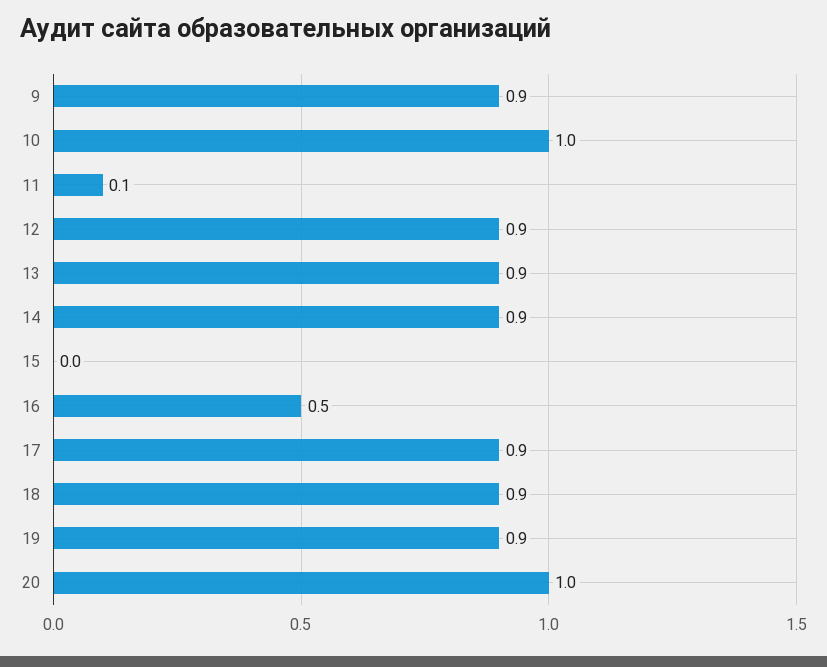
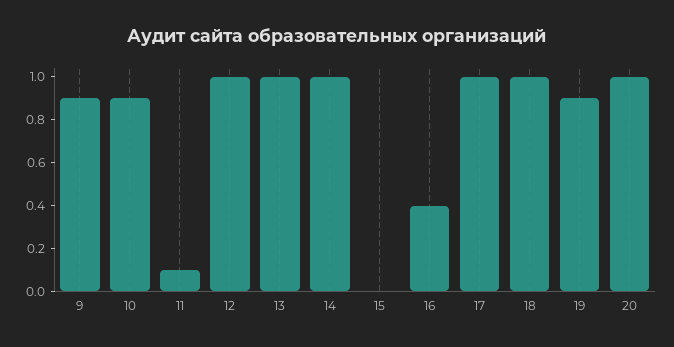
  {
    "9": 0.9,
-   "10": 1,
+   "10": 0.9,
    "11": 0.1,
-   "12": 0.9,
+   "12": 1,
-   "13": 0.9,
+   "13": 1,
-   "14": 0.9,
+   "14": 1,
    "15": 0,
-   "16": 0.5,
+   "16": 0.4,
-   "17": 0.9,
+   "17": 1,
-   "18": 0.9,
+   "18": 1,
    "19": 0.9,
    "20": 1
  }

